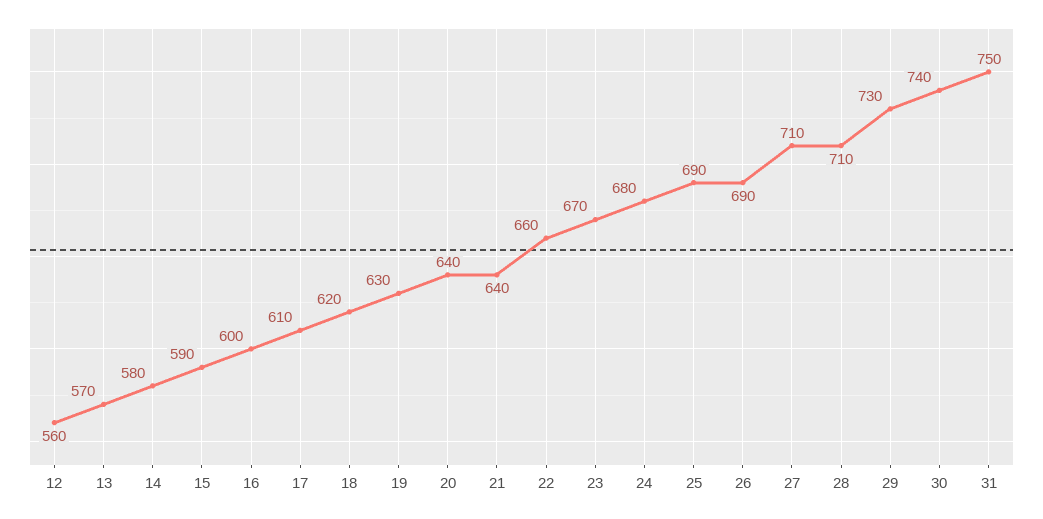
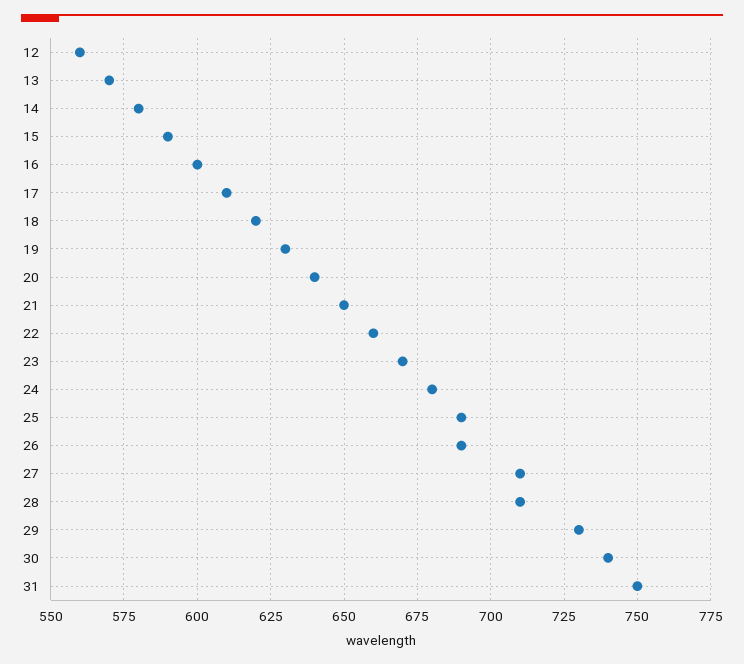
  {
    "12": 560,
    "13": 570,
    "14": 580,
    "15": 590,
    "16": 600,
    "17": 610,
    "18": 620,
    "19": 630,
    "20": 640,
-   "21": 640,
+   "21": 650,
    "22": 660,
    "23": 670,
    "24": 680,
    "25": 690,
    "26": 690,
    "27": 710,
    "28": 710,
    "29": 730,
    "30": 740,
    "31": 750
  }

